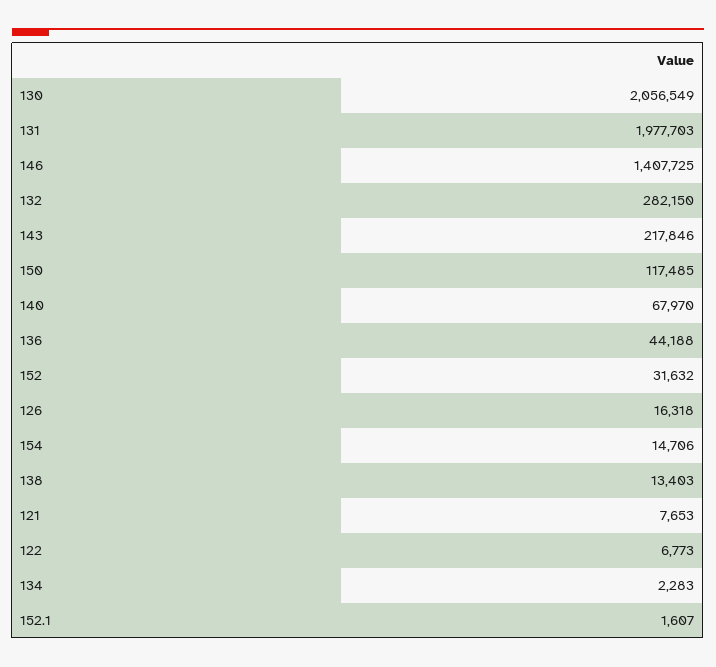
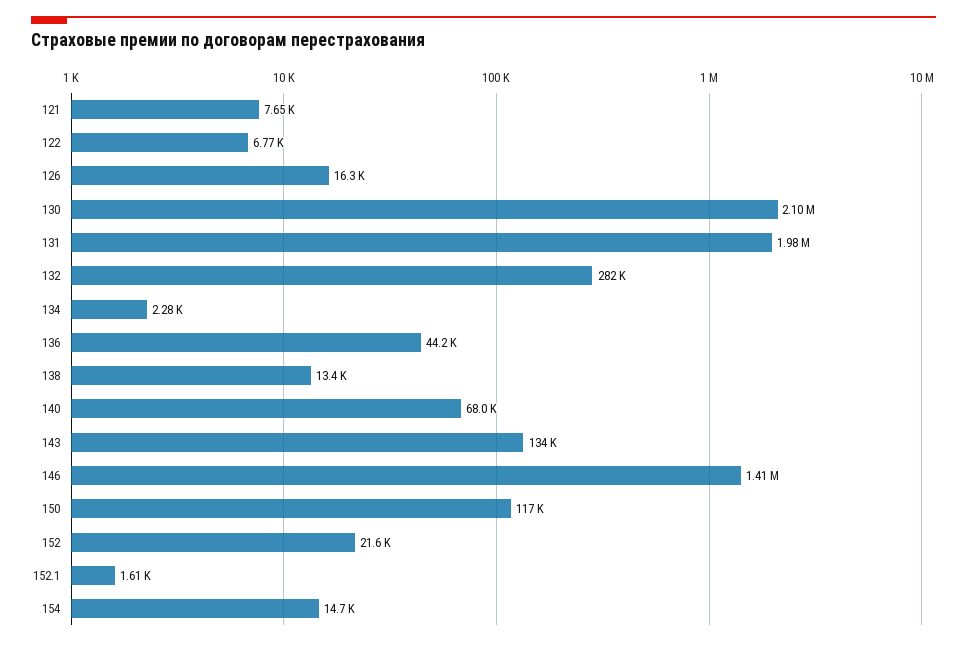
  {
-   "130": 2056549,
+   "130": 2100000,
    "131": 1977703,
    "146": 1407725,
    "132": 282150,
-   "143": 217846,
+   "143": 134000,
    "150": 117485,
    "140": 67970,
    "136": 44188,
-   "152": 31632,
+   "152": 21600,
    "126": 16318,
    "154": 14706,
    "138": 13403,
    "121": 7653,
    "122": 6773,
    "134": 2283,
    "152.1": 1607
  }

